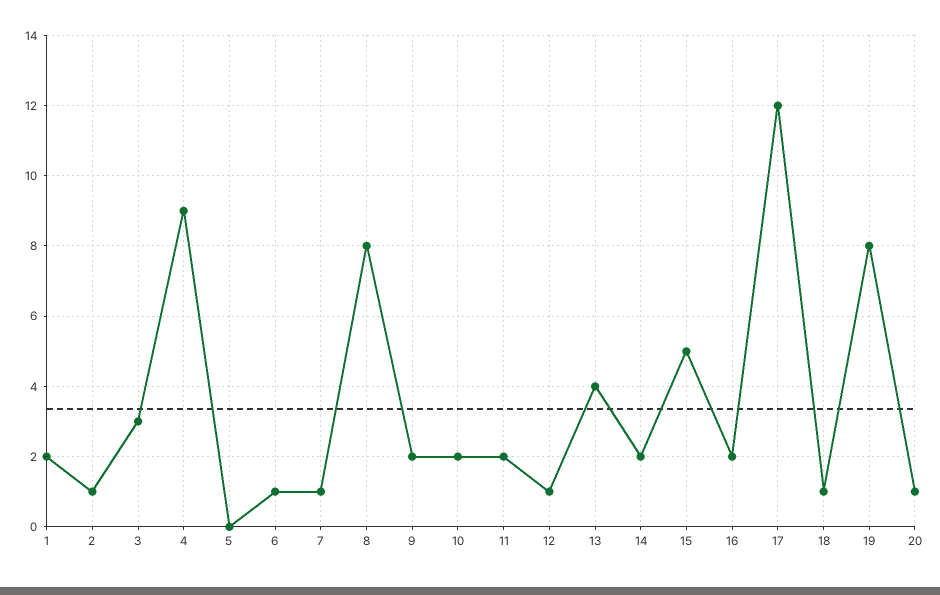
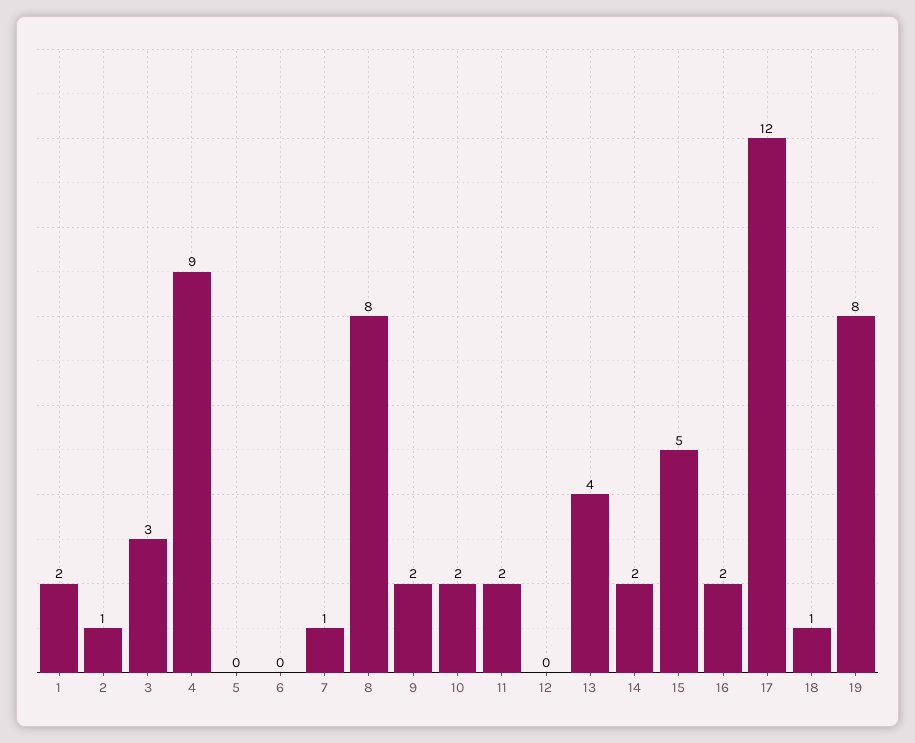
  {
    "1": 2,
    "2": 1,
    "3": 3,
    "4": 9,
    "5": 0,
-   "6": 1,
+   "6": 0,
    "7": 1,
    "8": 8,
    "9": 2,
    "10": 2,
    "11": 2,
-   "12": 1,
+   "12": 0,
    "13": 4,
    "14": 2,
    "15": 5,
    "16": 2,
    "17": 12,
    "18": 1,
-   "19": 8,
+   "19": 8
-   "20": 1
  }

